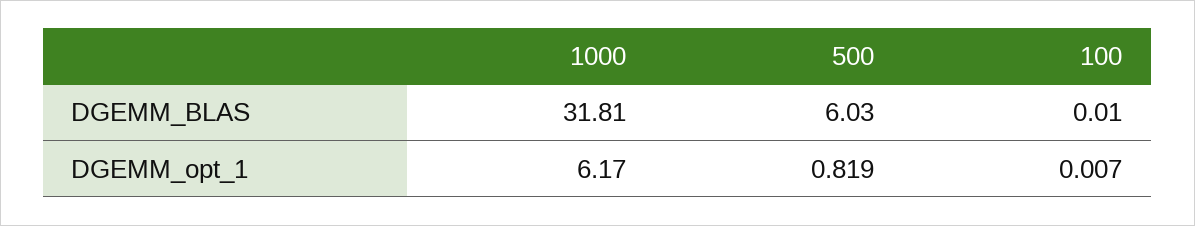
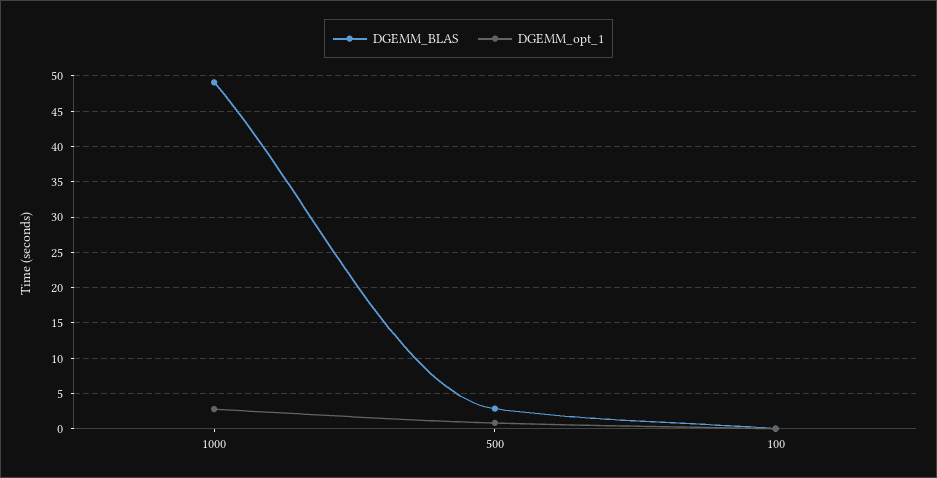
  {
    "DGEMM_BLAS": {
-     "1000": 31.81,
+     "1000": 49,
-     "500": 6.03,
+     "500": 3,
      "100": 0.01
    },
    "DGEMM_opt_1": {
-     "1000": 6.17,
+     "1000": 3,
      "500": 0.819,
      "100": 0.007
    }
  }

